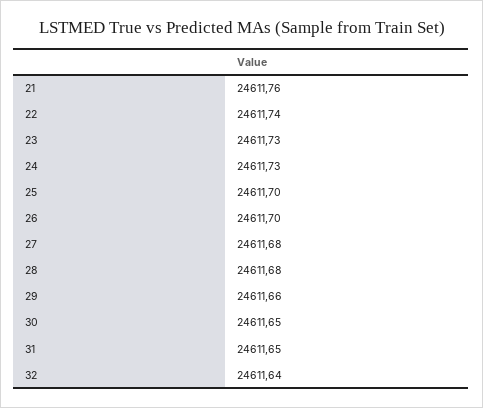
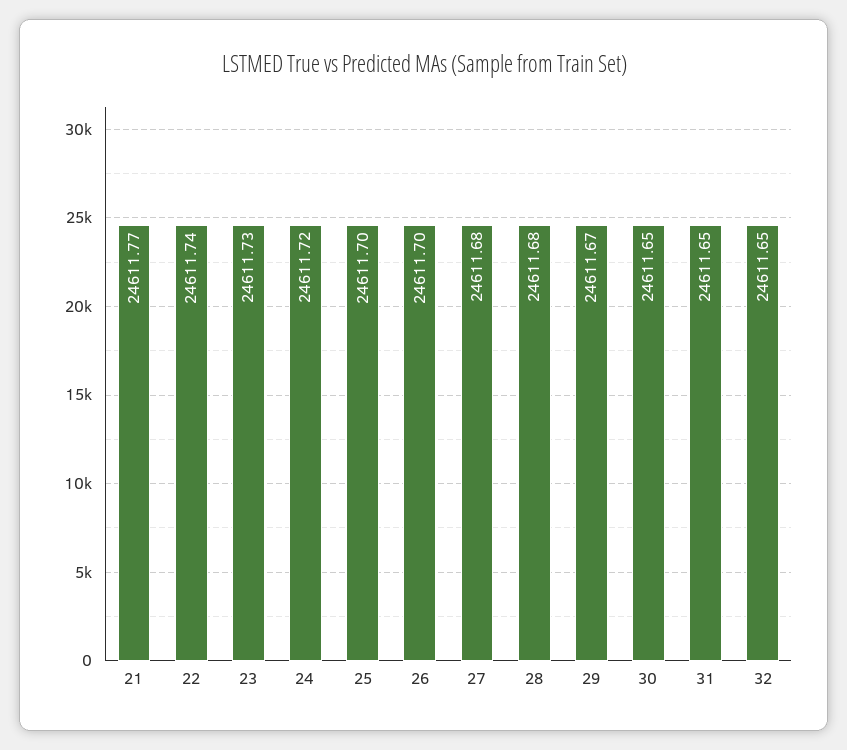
  {
-   "21": 24611.76,
+   "21": 24611.77,
    "22": 24611.74,
    "23": 24611.73,
-   "24": 24611.73,
+   "24": 24611.72,
    "25": 24611.7,
    "26": 24611.7,
    "27": 24611.68,
    "28": 24611.68,
-   "29": 24611.66,
+   "29": 24611.67,
    "30": 24611.65,
    "31": 24611.65,
-   "32": 24611.64
+   "32": 24611.65
  }

